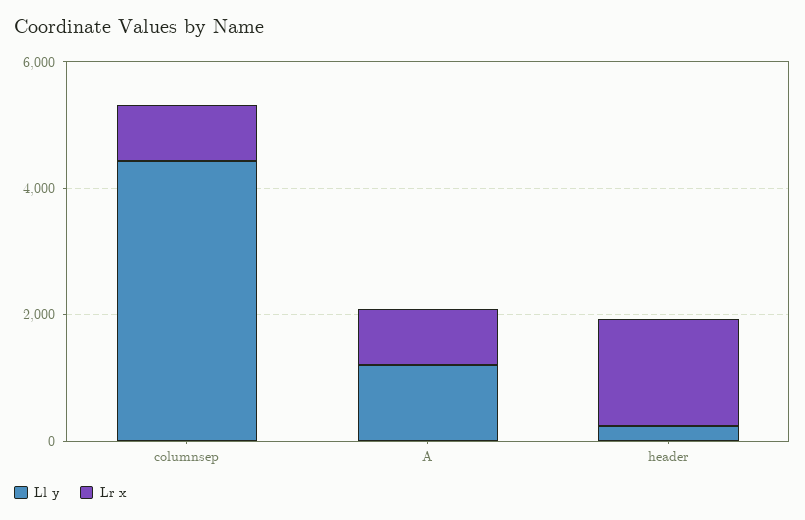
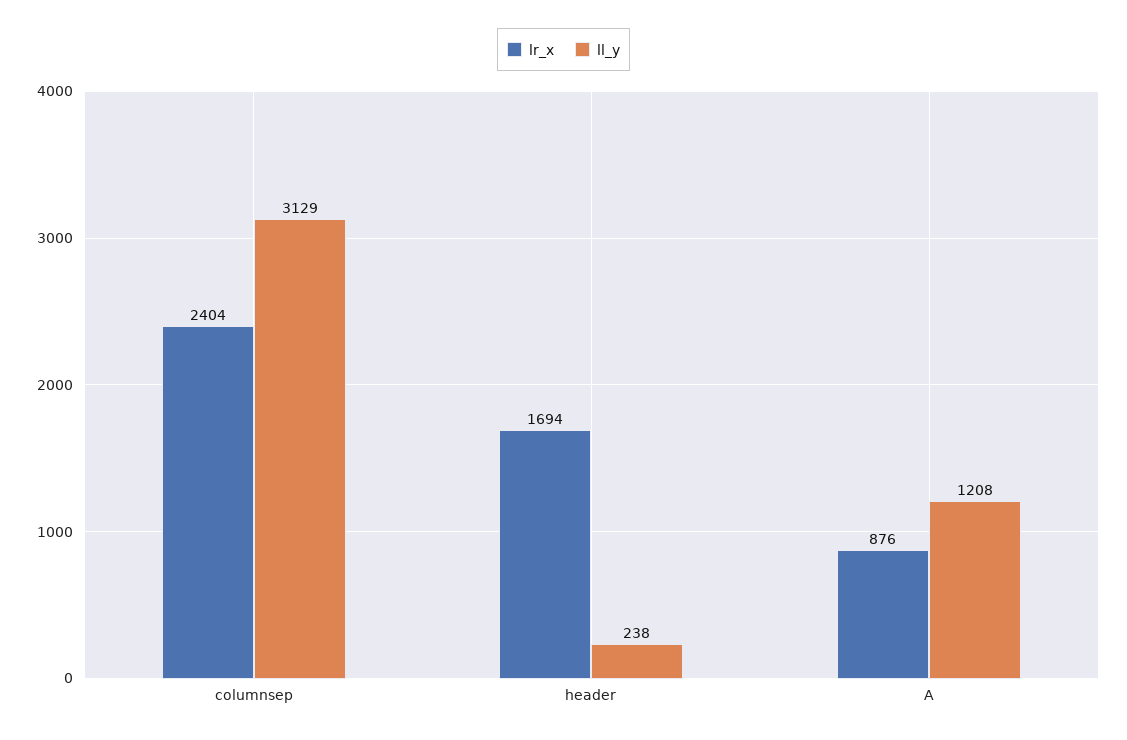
  {
    "Ll y": {
-     "columnsep": 4500,
+     "columnsep": 3129,
      "A": 1208,
      "header": 238
    },
    "Lr x": {
-     "columnsep": 1000,
+     "columnsep": 2404,
      "A": 876,
      "header": 1694
    }
  }

